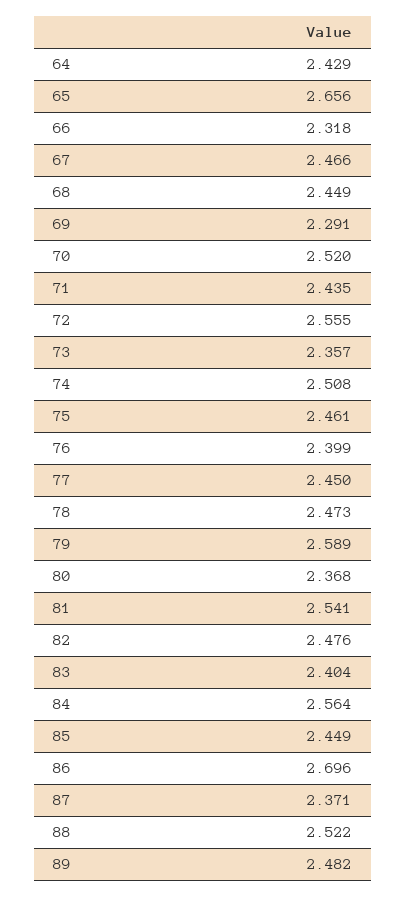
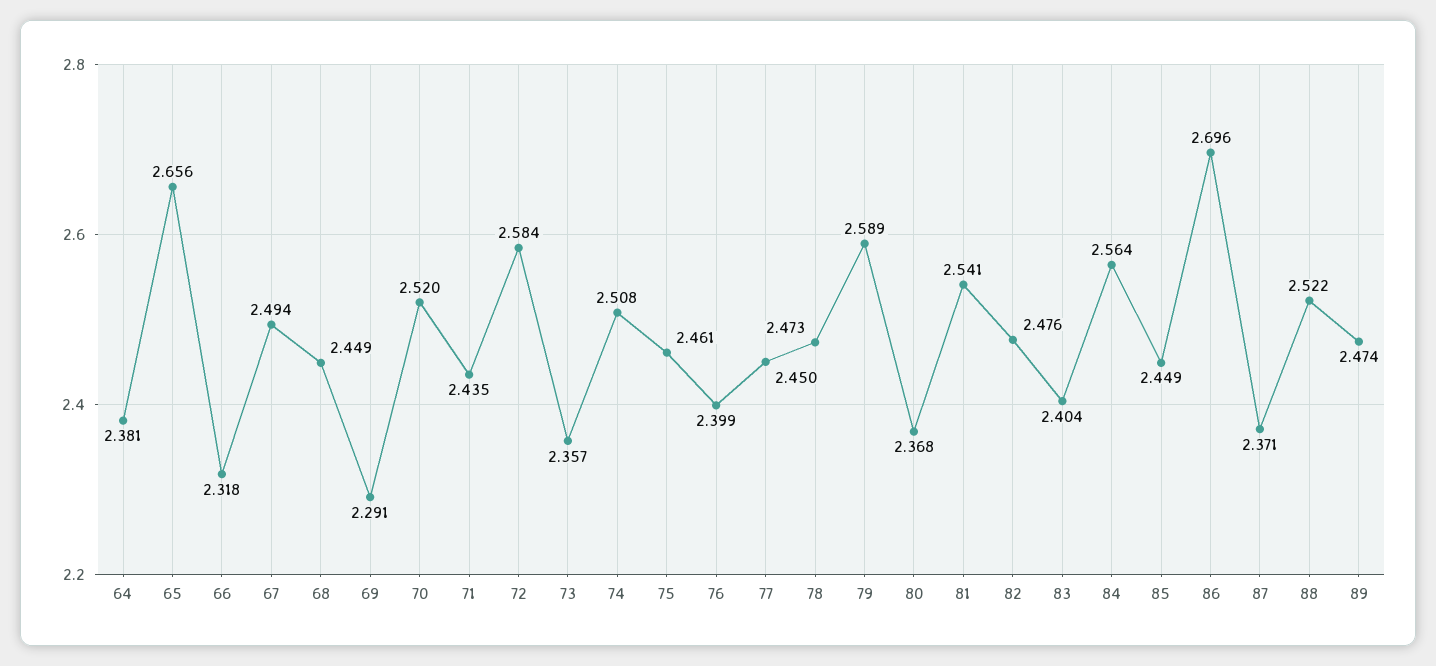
  {
-   "64": 2.429,
+   "64": 2.381,
    "65": 2.656,
    "66": 2.318,
-   "67": 2.466,
+   "67": 2.494,
    "68": 2.449,
    "69": 2.291,
    "70": 2.52,
    "71": 2.435,
-   "72": 2.555,
+   "72": 2.584,
    "73": 2.357,
    "74": 2.508,
    "75": 2.461,
    "76": 2.399,
    "77": 2.45,
    "78": 2.473,
    "79": 2.589,
    "80": 2.368,
    "81": 2.541,
    "82": 2.476,
    "83": 2.404,
    "84": 2.564,
    "85": 2.449,
    "86": 2.696,
    "87": 2.371,
    "88": 2.522,
-   "89": 2.482
+   "89": 2.474
  }

